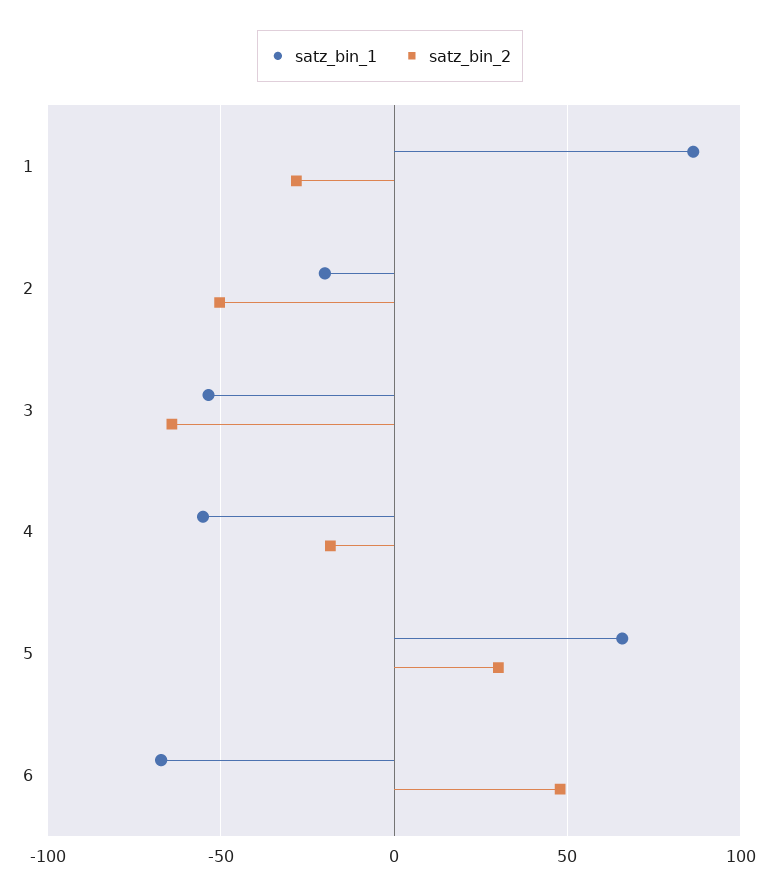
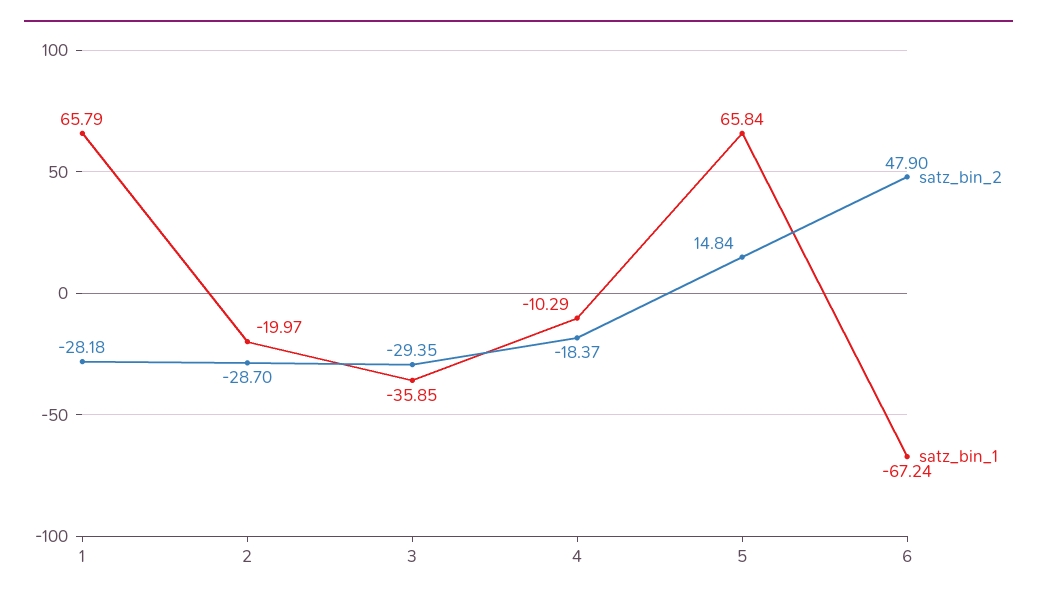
  {
    "satz_bin_1": {
-     "1": 85,
+     "1": 65.79,
      "2": -19.97,
-     "3": -55,
+     "3": -35.85,
-     "4": -55,
+     "4": -10.29,
      "5": 65.84,
      "6": -67.24
    },
    "satz_bin_2": {
      "1": -28.18,
-     "2": -50,
+     "2": -28.7,
-     "3": -65,
+     "3": -29.35,
      "4": -18.37,
-     "5": 30,
+     "5": 14.84,
      "6": 47.9
    }
  }

